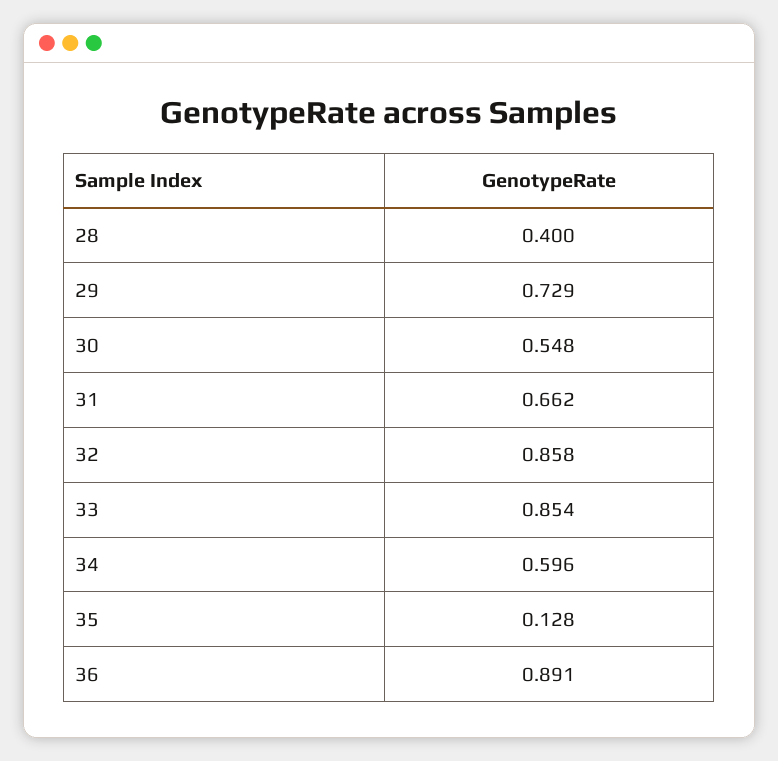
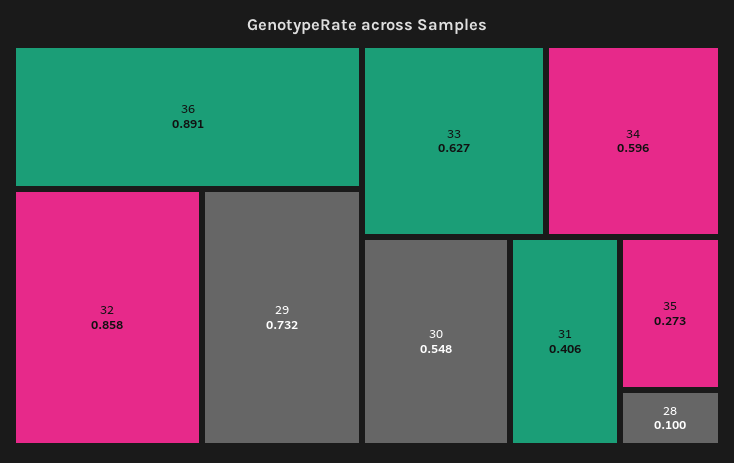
  {
-   "28": 0.4,
+   "28": 0.1,
-   "29": 0.729,
+   "29": 0.732,
    "30": 0.548,
-   "31": 0.662,
+   "31": 0.406,
    "32": 0.858,
-   "33": 0.854,
+   "33": 0.627,
    "34": 0.596,
-   "35": 0.128,
+   "35": 0.273,
    "36": 0.891
  }

